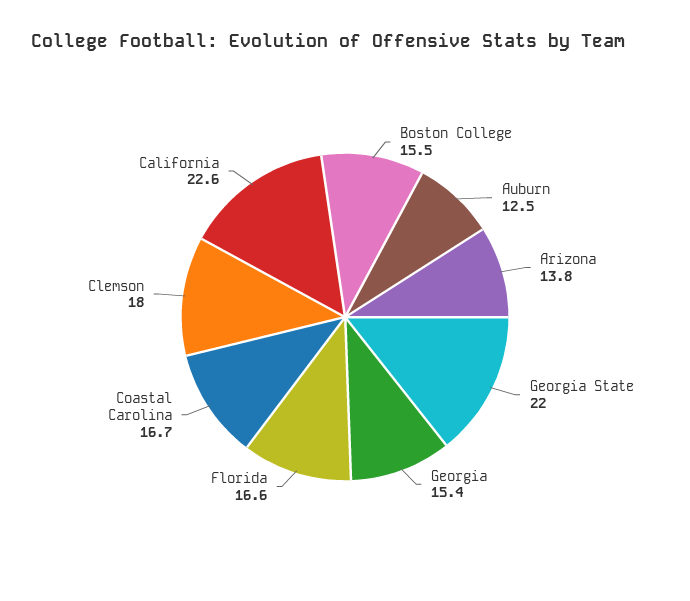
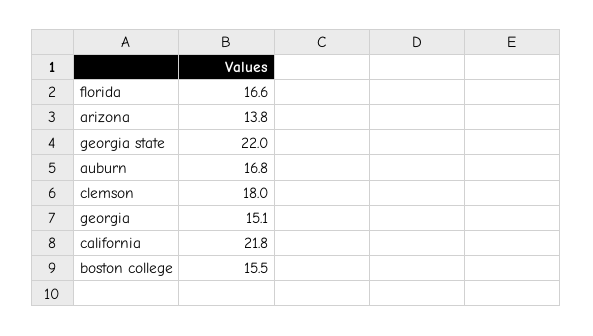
  {
    "Boston College": 15.5,
-   "Auburn": 12.5,
+   "Auburn": 16.8,
    "Arizona": 13.8,
    "Georgia State": 22,
-   "Georgia": 15.4,
+   "Georgia": 15.1,
    "Florida": 16.6,
-   "Coastal Carolina": 16.7,
    "Clemson": 18,
-   "California": 22.6
+   "California": 21.8
  }

